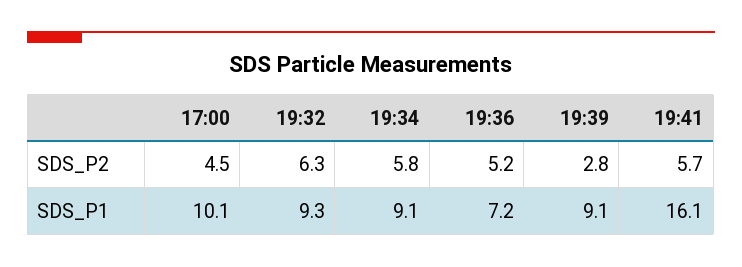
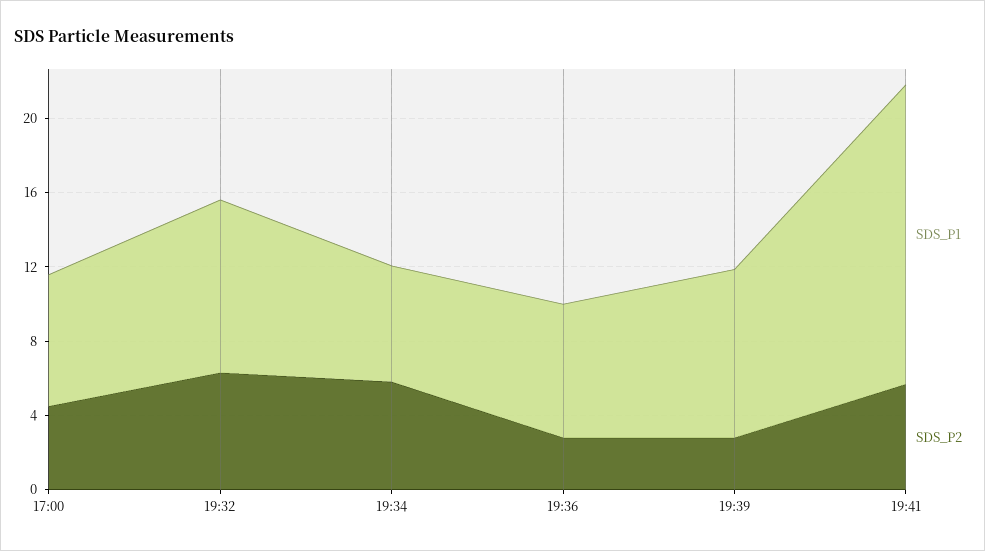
  {
    "SDS_P2": {
      "17:00": 4.5,
      "19:32": 6.3,
      "19:34": 5.8,
-     "19:36": 5.2,
+     "19:36": 3,
      "19:39": 2.8,
      "19:41": 5.7
    },
    "SDS_P1": {
-     "17:00": 10.1,
+     "17:00": 7,
      "19:32": 9.3,
-     "19:34": 9.1,
+     "19:34": 6,
      "19:36": 7.2,
      "19:39": 9.1,
      "19:41": 16.1
    }
  }

